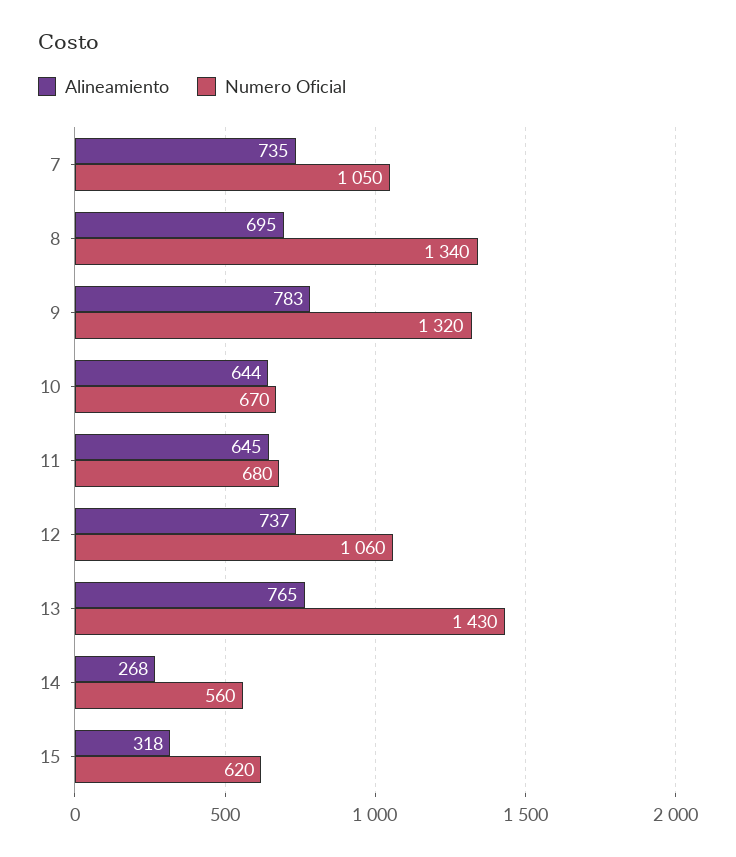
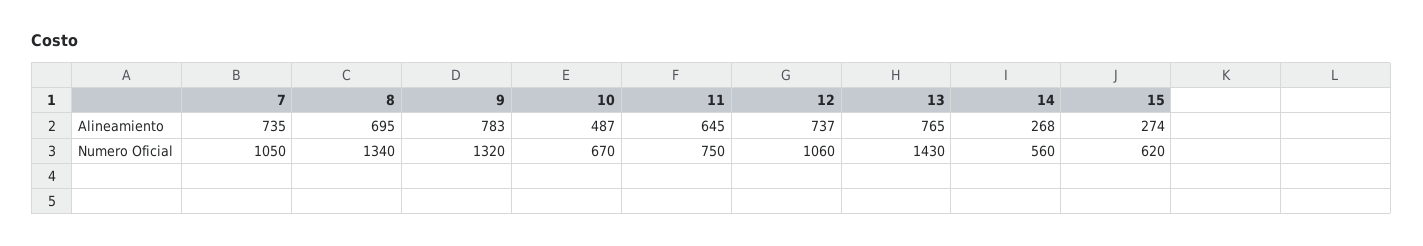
  {
    "Alineamiento": {
      "7": 735,
      "8": 695,
      "9": 783,
-     "10": 644,
+     "10": 487,
      "11": 645,
      "12": 737,
      "13": 765,
      "14": 268,
-     "15": 318
+     "15": 274
    },
    "Numero Oficial": {
      "7": 1050,
      "8": 1340,
      "9": 1320,
      "10": 670,
-     "11": 680,
+     "11": 750,
      "12": 1060,
      "13": 1430,
      "14": 560,
      "15": 620
    }
  }

